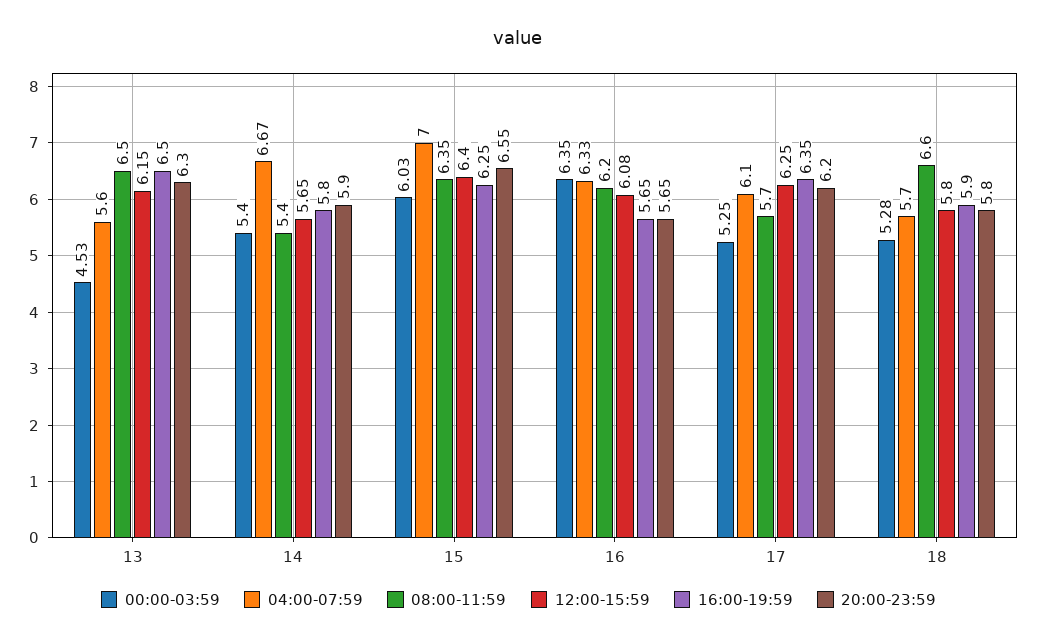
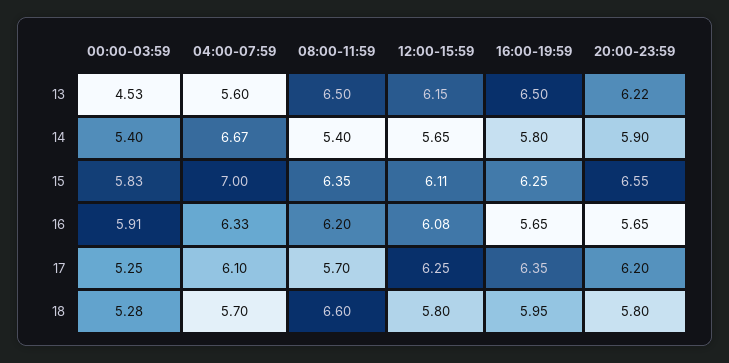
  {
    "00:00-03:59": {
      "13": 4.53,
      "14": 5.4,
-     "15": 6.03,
+     "15": 5.83,
-     "16": 6.35,
+     "16": 5.91,
      "17": 5.25,
      "18": 5.28
    },
    "04:00-07:59": {
      "13": 5.6,
      "14": 6.67,
      "15": 7,
      "16": 6.33,
      "17": 6.1,
      "18": 5.7
    },
    "08:00-11:59": {
      "13": 6.5,
      "14": 5.4,
      "15": 6.35,
      "16": 6.2,
      "17": 5.7,
      "18": 6.6
    },
    "12:00-15:59": {
      "13": 6.15,
      "14": 5.65,
-     "15": 6.4,
+     "15": 6.11,
      "16": 6.08,
      "17": 6.25,
      "18": 5.8
    },
    "16:00-19:59": {
      "13": 6.5,
      "14": 5.8,
      "15": 6.25,
      "16": 5.65,
      "17": 6.35,
-     "18": 5.9
+     "18": 5.95
    },
    "20:00-23:59": {
-     "13": 6.3,
+     "13": 6.22,
      "14": 5.9,
      "15": 6.55,
      "16": 5.65,
      "17": 6.2,
      "18": 5.8
    }
  }

